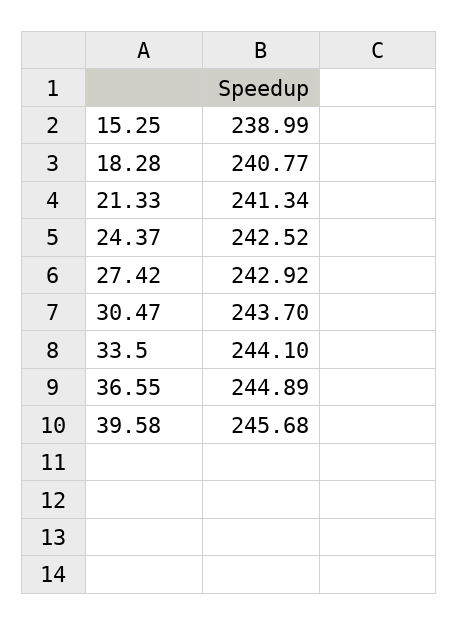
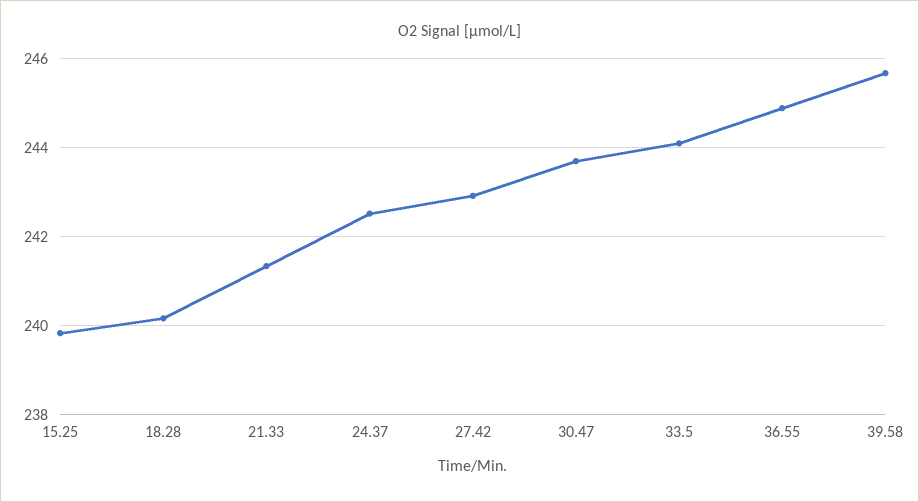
  {
-   "15.25": 238.99,
+   "15.25": 239.8,
-   "18.28": 240.77,
+   "18.28": 240.2,
    "21.33": 241.34,
    "24.37": 242.52,
    "27.42": 242.92,
    "30.47": 243.7,
    "33.5": 244.1,
    "36.55": 244.89,
    "39.58": 245.68
  }

